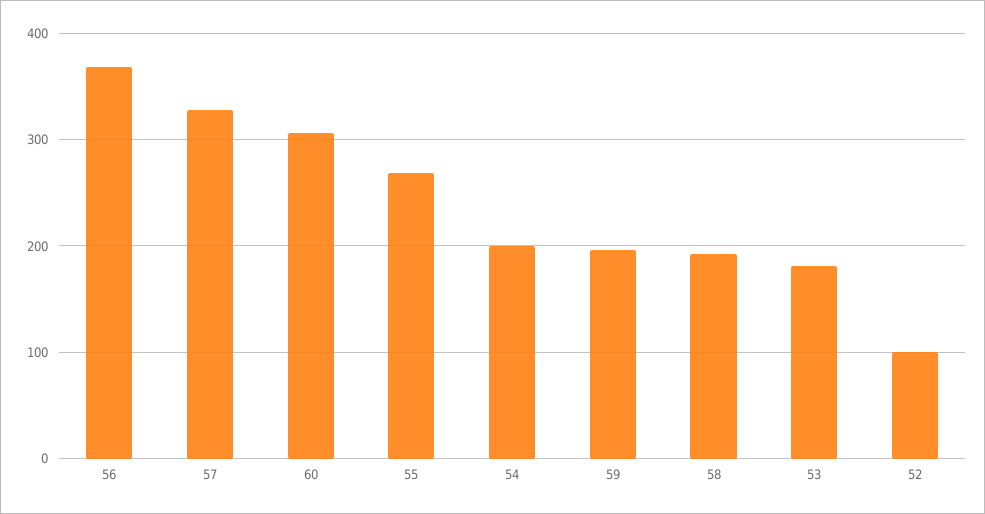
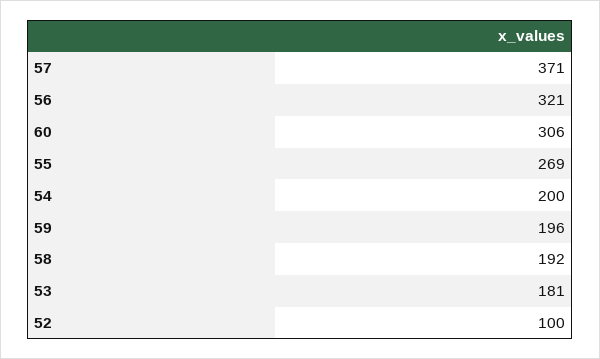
  {
-   "56": 370,
+   "56": 321,
-   "57": 330,
+   "57": 371,
    "60": 306,
    "55": 269,
    "54": 200,
    "59": 196,
    "58": 192,
    "53": 181,
    "52": 100
  }

